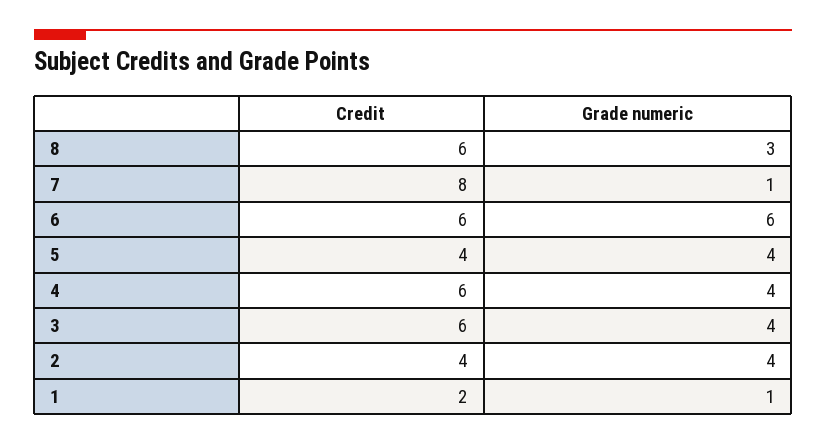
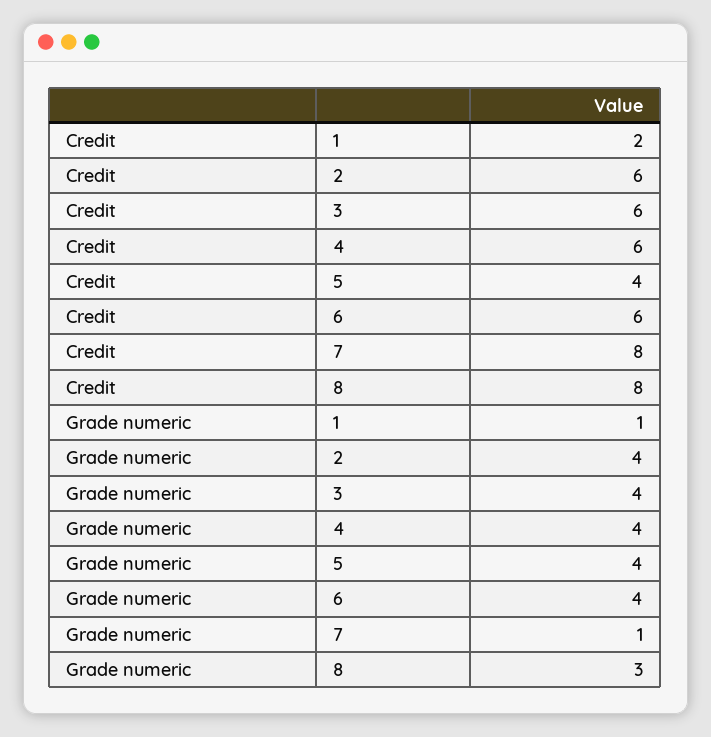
  {
    "Credit": {
-     "8": 6,
+     "8": 8,
      "7": 8,
      "6": 6,
      "5": 4,
      "4": 6,
      "3": 6,
-     "2": 4,
+     "2": 6,
      "1": 2
    },
    "Grade numeric": {
      "8": 3,
      "7": 1,
-     "6": 6,
+     "6": 4,
      "5": 4,
      "4": 4,
      "3": 4,
      "2": 4,
      "1": 1
    }
  }

